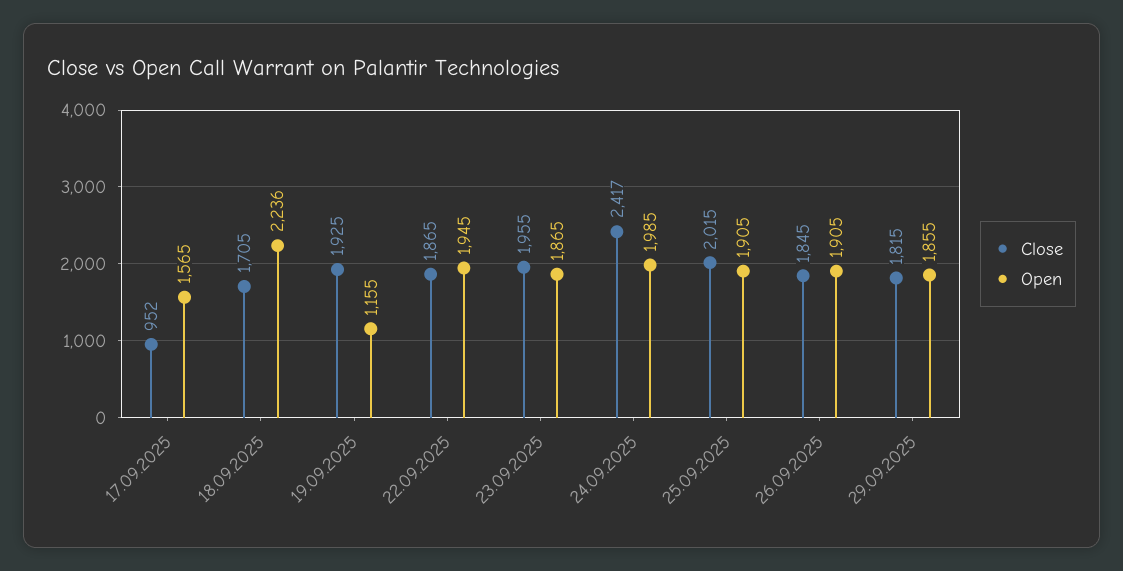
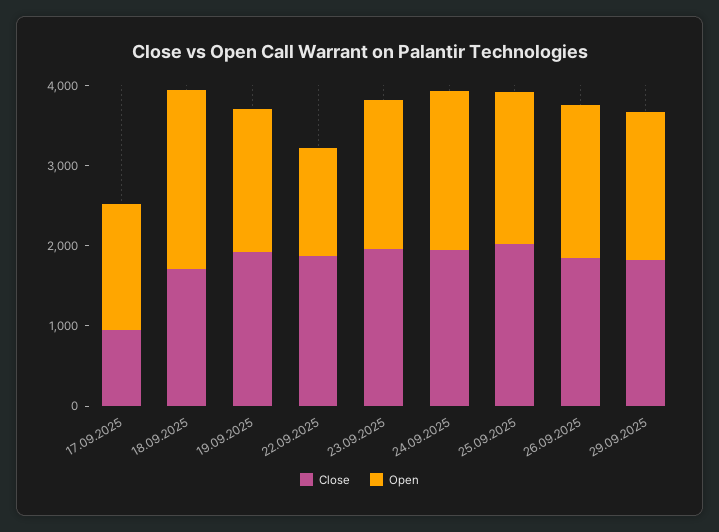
  {
    "Close": {
      "17.09.2025": 952,
      "18.09.2025": 1705,
      "19.09.2025": 1925,
      "22.09.2025": 1865,
      "23.09.2025": 1955,
-     "24.09.2025": 2417,
+     "24.09.2025": 2000,
      "25.09.2025": 2015,
      "26.09.2025": 1845,
      "29.09.2025": 1815
    },
    "Open": {
      "17.09.2025": 1565,
      "18.09.2025": 2236,
-     "19.09.2025": 1155,
+     "19.09.2025": 1800,
-     "22.09.2025": 1945,
+     "22.09.2025": 1400,
      "23.09.2025": 1865,
      "24.09.2025": 1985,
      "25.09.2025": 1905,
      "26.09.2025": 1905,
      "29.09.2025": 1855
    }
  }

